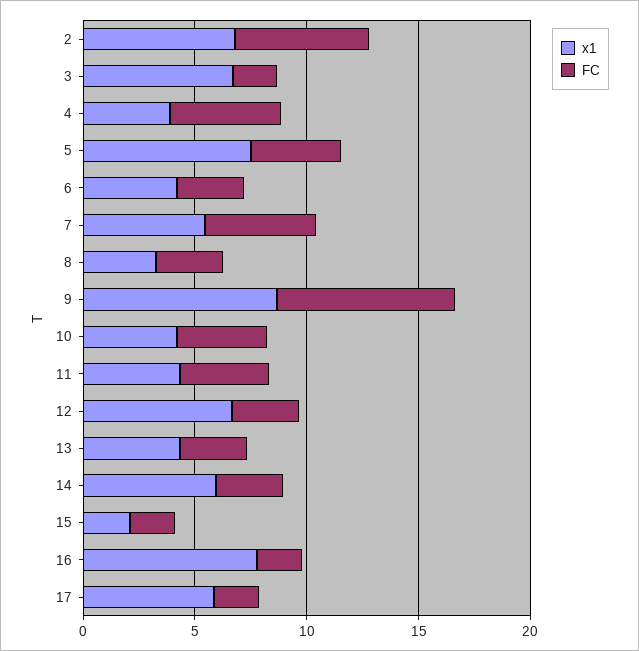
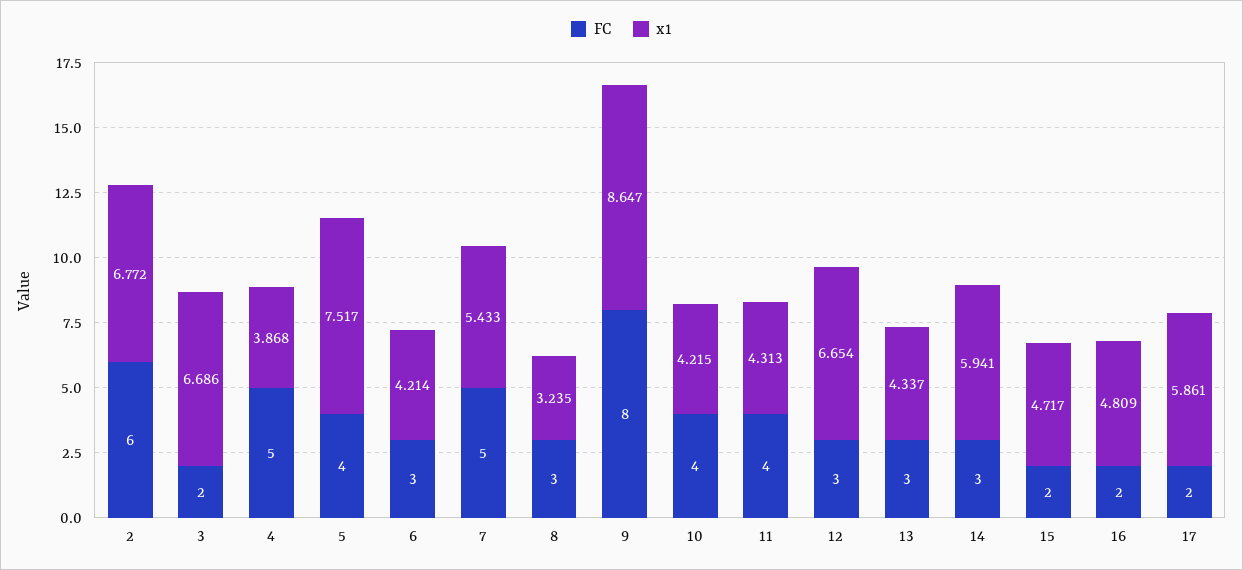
  {
    "x1": {
      "2": 6.772,
      "3": 6.686,
      "4": 3.868,
      "5": 7.517,
      "6": 4.214,
      "7": 5.433,
      "8": 3.235,
      "9": 8.647,
      "10": 4.215,
      "11": 4.313,
      "12": 6.654,
      "13": 4.337,
      "14": 5.941,
-     "15": 2,
+     "15": 4.717,
-     "16": 8,
+     "16": 4.809,
      "17": 5.861
    },
    "FC": {
      "2": 6,
      "3": 2,
      "4": 5,
      "5": 4,
      "6": 3,
      "7": 5,
      "8": 3,
      "9": 8,
      "10": 4,
      "11": 4,
      "12": 3,
      "13": 3,
      "14": 3,
      "15": 2,
      "16": 2,
      "17": 2
    }
  }

